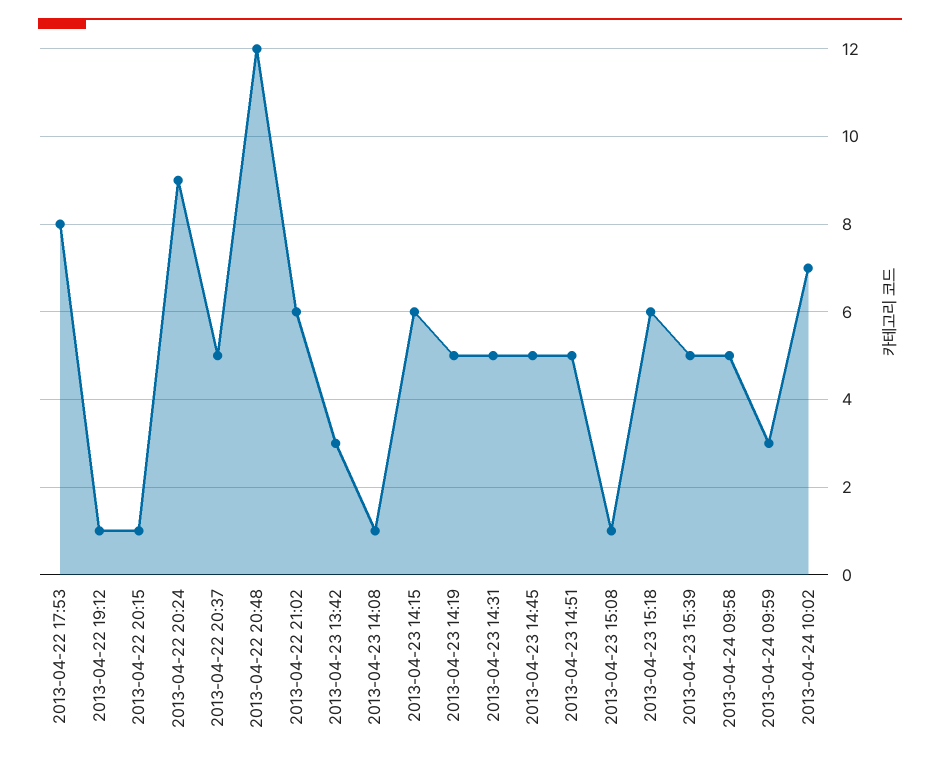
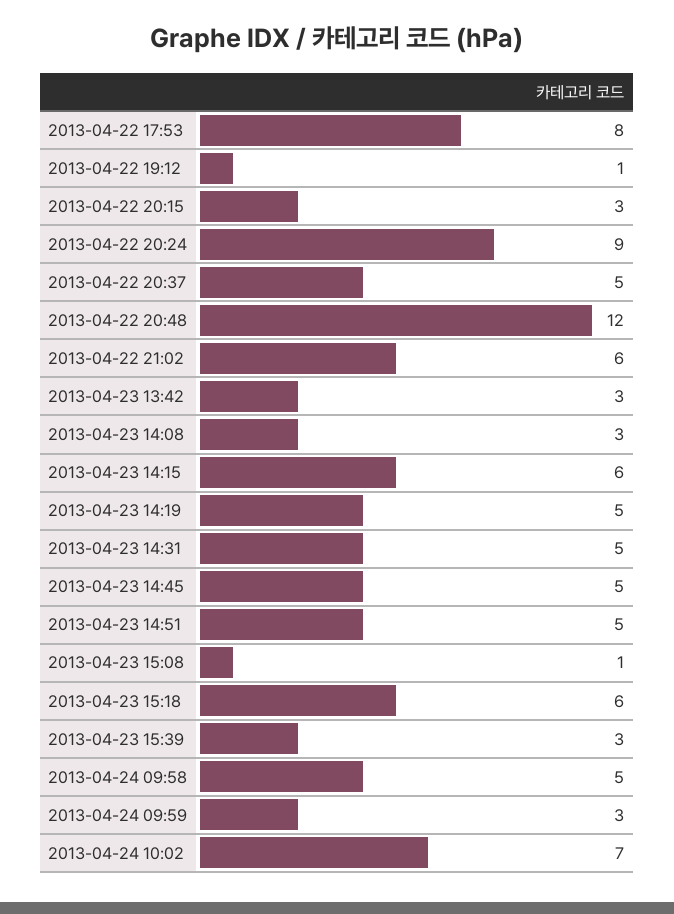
  {
    "2013-04-22 17:53": 8,
    "2013-04-22 19:12": 1,
-   "2013-04-22 20:15": 1,
+   "2013-04-22 20:15": 3,
    "2013-04-22 20:24": 9,
    "2013-04-22 20:37": 5,
    "2013-04-22 20:48": 12,
    "2013-04-22 21:02": 6,
    "2013-04-23 13:42": 3,
-   "2013-04-23 14:08": 1,
+   "2013-04-23 14:08": 3,
    "2013-04-23 14:15": 6,
    "2013-04-23 14:19": 5,
    "2013-04-23 14:31": 5,
    "2013-04-23 14:45": 5,
    "2013-04-23 14:51": 5,
    "2013-04-23 15:08": 1,
    "2013-04-23 15:18": 6,
-   "2013-04-23 15:39": 5,
+   "2013-04-23 15:39": 3,
    "2013-04-24 09:58": 5,
    "2013-04-24 09:59": 3,
    "2013-04-24 10:02": 7
  }

